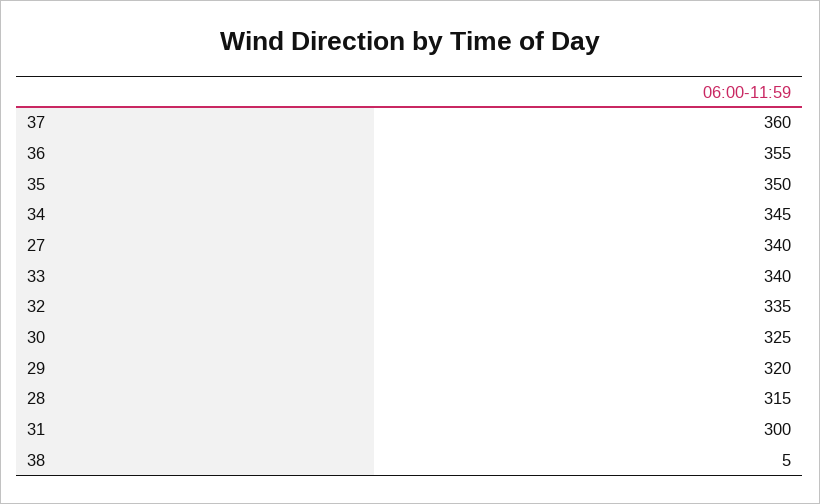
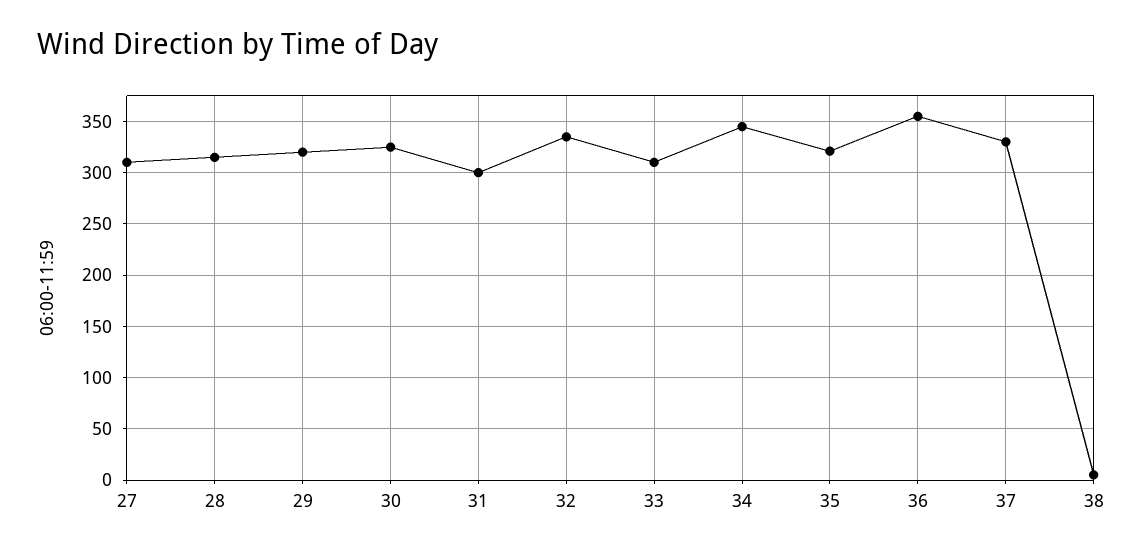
  {
-   "37": 360,
+   "37": 330,
    "36": 355,
-   "35": 350,
+   "35": 320,
    "34": 345,
-   "27": 340,
+   "27": 310,
-   "33": 340,
+   "33": 310,
    "32": 335,
    "30": 325,
    "29": 320,
    "28": 315,
    "31": 300,
    "38": 5
  }

